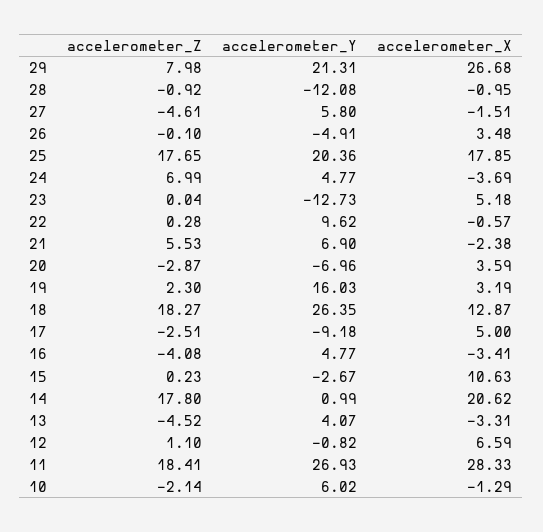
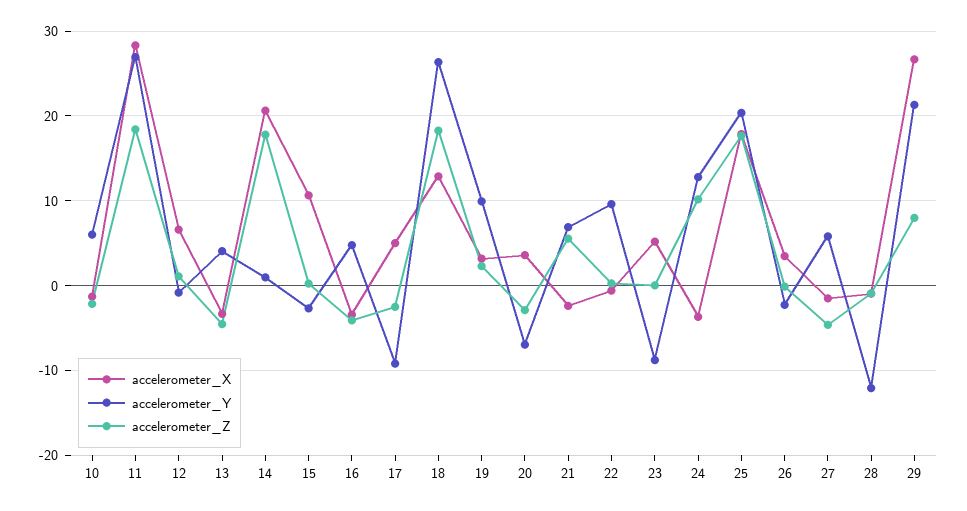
  {
    "accelerometer_Z": {
      "29": 7.98,
      "28": -0.92,
      "27": -4.61,
      "26": -0.1,
      "25": 17.65,
-     "24": 6.99,
+     "24": 10,
      "23": 0.04,
      "22": 0.28,
      "21": 5.53,
      "20": -2.87,
      "19": 2.3,
      "18": 18.27,
      "17": -2.51,
      "16": -4.08,
      "15": 0.23,
      "14": 17.8,
      "13": -4.52,
      "12": 1.1,
      "11": 18.41,
      "10": -2.14
    },
    "accelerometer_Y": {
      "29": 21.31,
      "28": -12.08,
      "27": 5.8,
-     "26": -4.91,
+     "26": -2,
      "25": 20.36,
-     "24": 4.77,
+     "24": 13,
-     "23": -12.73,
+     "23": -9,
      "22": 9.62,
      "21": 6.9,
      "20": -6.96,
-     "19": 16.03,
+     "19": 10,
      "18": 26.35,
      "17": -9.18,
      "16": 4.77,
      "15": -2.67,
      "14": 0.99,
      "13": 4.07,
      "12": -0.82,
      "11": 26.93,
      "10": 6.02
    },
    "accelerometer_X": {
      "29": 26.68,
      "28": -0.95,
      "27": -1.51,
      "26": 3.48,
      "25": 17.85,
      "24": -3.69,
      "23": 5.18,
      "22": -0.57,
      "21": -2.38,
      "20": 3.59,
      "19": 3.19,
      "18": 12.87,
      "17": 5,
      "16": -3.41,
      "15": 10.63,
      "14": 20.62,
      "13": -3.31,
      "12": 6.59,
      "11": 28.33,
      "10": -1.29
    }
  }

